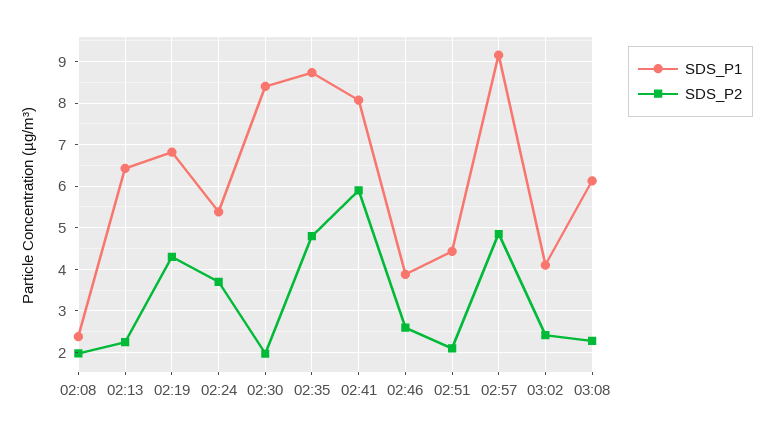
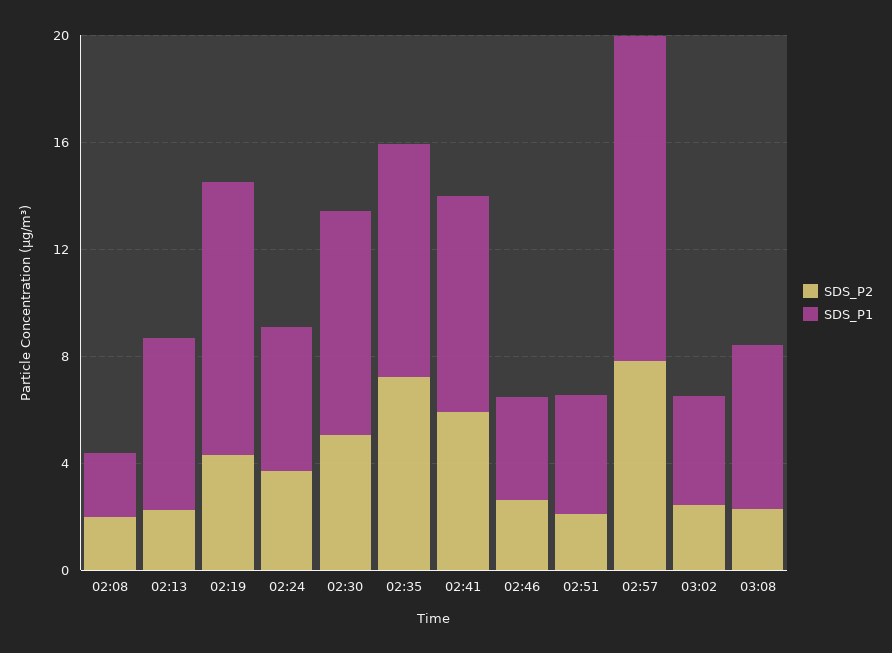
  {
    "SDS_P1": {
      "02:08": 2.4,
      "02:13": 6.4,
-     "02:19": 6.8,
+     "02:19": 10,
      "02:24": 5.4,
      "02:30": 8.4,
      "02:35": 8.8,
      "02:41": 8,
      "02:46": 3.8,
      "02:51": 4.4,
-     "02:57": 9.2,
+     "02:57": 12,
      "03:02": 4.2,
      "03:08": 6.2
    },
    "SDS_P2": {
      "02:08": 2,
      "02:13": 2.2,
      "02:19": 4.4,
      "02:24": 3.8,
-     "02:30": 2,
+     "02:30": 5,
-     "02:35": 4.8,
+     "02:35": 7,
      "02:41": 6,
      "02:46": 2.6,
      "02:51": 2.2,
-     "02:57": 4.8,
+     "02:57": 8,
      "03:02": 2.4,
      "03:08": 2.2
    }
  }

